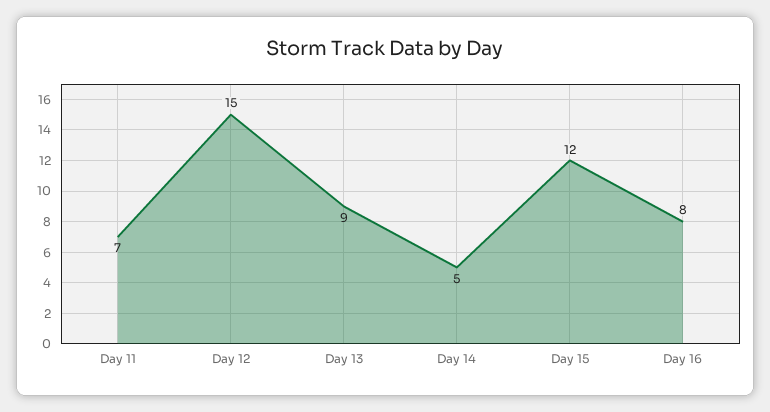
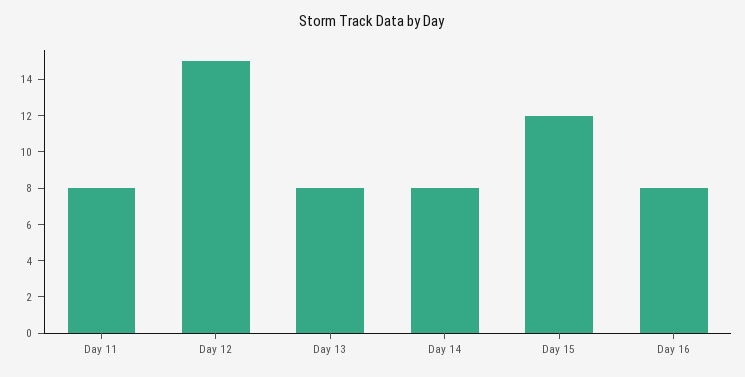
  {
-   "Day 11": 7,
+   "Day 11": 8,
    "Day 12": 15,
-   "Day 13": 9,
+   "Day 13": 8,
-   "Day 14": 5,
+   "Day 14": 8,
    "Day 15": 12,
    "Day 16": 8
  }

